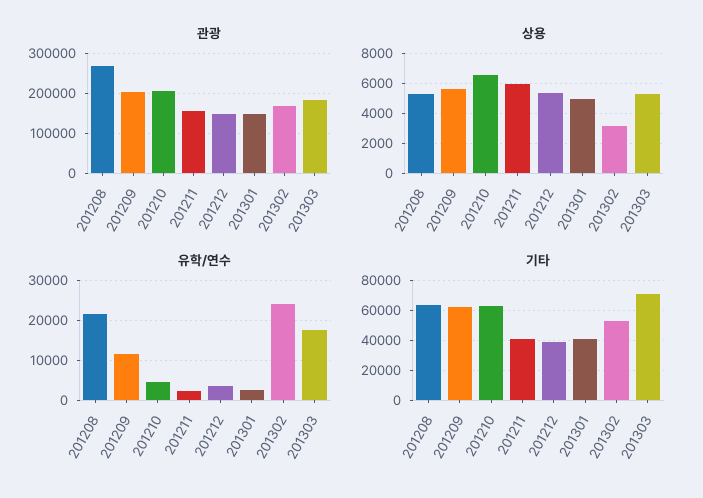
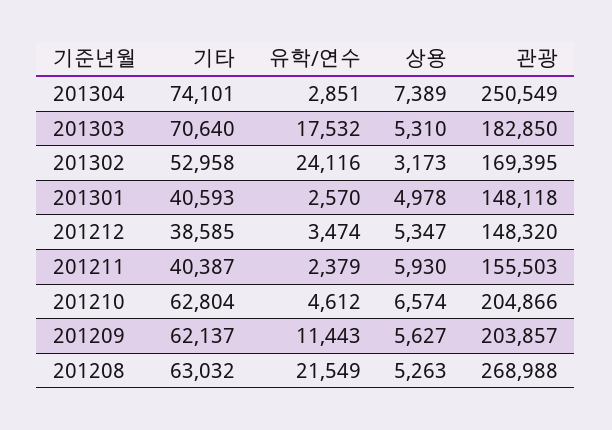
  {
    "관광": {
      "201208": 268988,
      "201209": 203857,
      "201210": 204866,
      "201211": 155503,
      "201212": 148320,
      "201301": 148118,
      "201302": 169395,
-     "201303": 182850
+     "201303": 182850,
+     "201304": 250549
    },
    "상용": {
      "201208": 5263,
      "201209": 5627,
      "201210": 6574,
      "201211": 5930,
      "201212": 5347,
      "201301": 4978,
      "201302": 3173,
-     "201303": 5310
+     "201303": 5310,
+     "201304": 7389
    },
    "유학/연수": {
      "201208": 21549,
      "201209": 11443,
      "201210": 4612,
      "201211": 2379,
      "201212": 3474,
      "201301": 2570,
      "201302": 24116,
-     "201303": 17532
+     "201303": 17532,
+     "201304": 2851
    },
    "기타": {
      "201208": 63032,
      "201209": 62137,
      "201210": 62804,
      "201211": 40387,
      "201212": 38585,
      "201301": 40593,
      "201302": 52958,
-     "201303": 70640
+     "201303": 70640,
+     "201304": 74101
    }
  }

